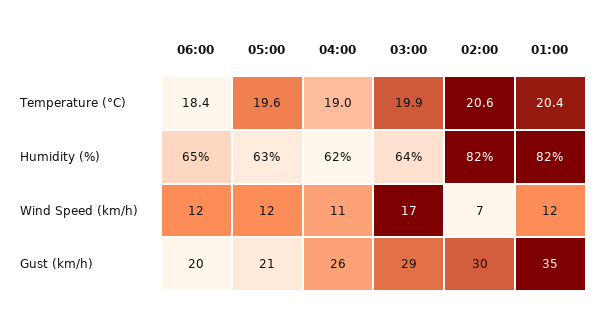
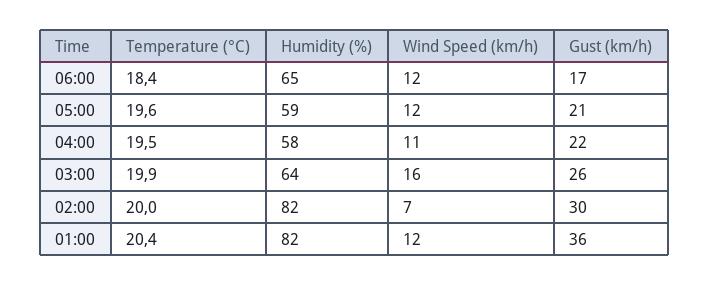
  {
    "06:00": {
      "Temperature (°C)": 18.4,
      "Humidity (%)": 65,
      "Wind Speed (km/h)": 12,
-     "Gust (km/h)": 20
+     "Gust (km/h)": 17
    },
    "05:00": {
      "Temperature (°C)": 19.6,
-     "Humidity (%)": 63,
+     "Humidity (%)": 59,
      "Wind Speed (km/h)": 12,
      "Gust (km/h)": 21
    },
    "04:00": {
-     "Temperature (°C)": 19,
+     "Temperature (°C)": 19.5,
-     "Humidity (%)": 62,
+     "Humidity (%)": 58,
      "Wind Speed (km/h)": 11,
-     "Gust (km/h)": 26
+     "Gust (km/h)": 22
    },
    "03:00": {
      "Temperature (°C)": 19.9,
      "Humidity (%)": 64,
-     "Wind Speed (km/h)": 17,
+     "Wind Speed (km/h)": 16,
-     "Gust (km/h)": 29
+     "Gust (km/h)": 26
    },
    "02:00": {
-     "Temperature (°C)": 20.6,
+     "Temperature (°C)": 20,
      "Humidity (%)": 82,
      "Wind Speed (km/h)": 7,
      "Gust (km/h)": 30
    },
    "01:00": {
      "Temperature (°C)": 20.4,
      "Humidity (%)": 82,
      "Wind Speed (km/h)": 12,
-     "Gust (km/h)": 35
+     "Gust (km/h)": 36
    }
  }

